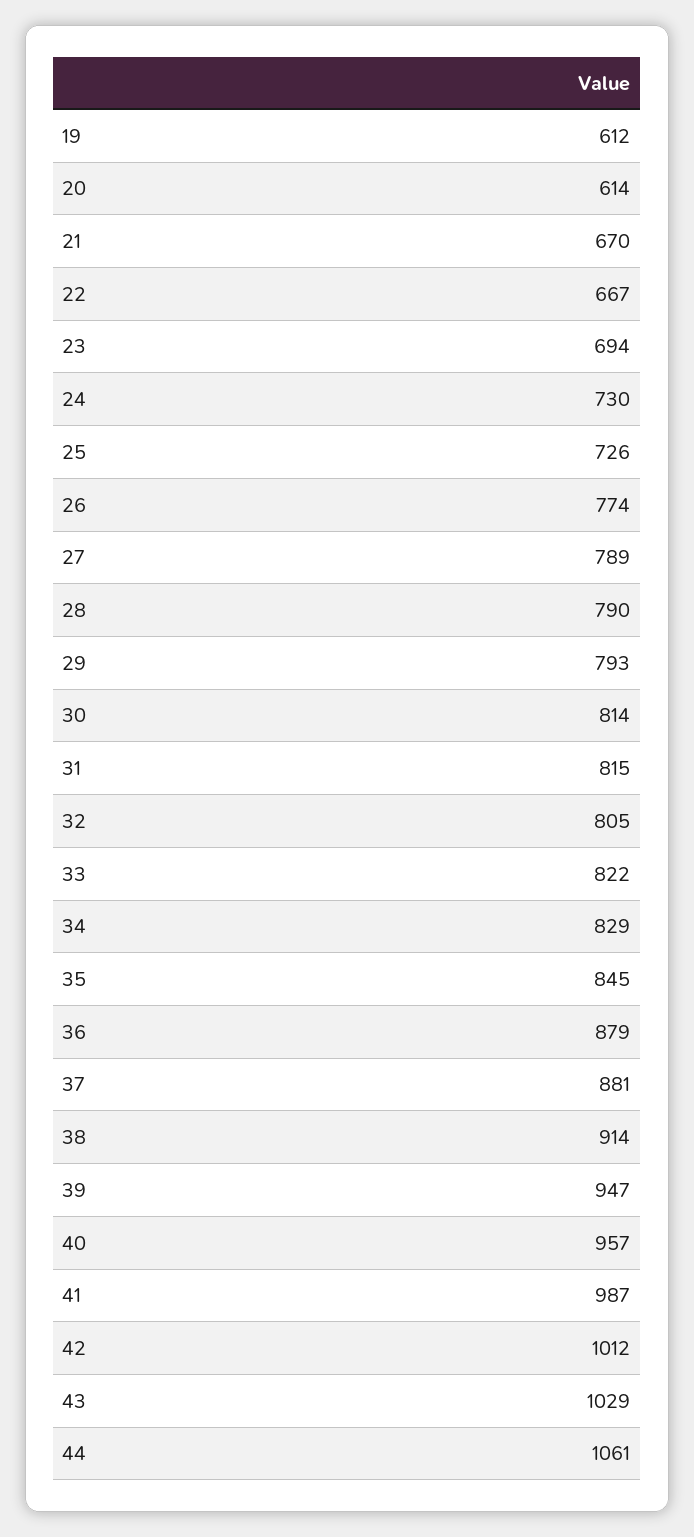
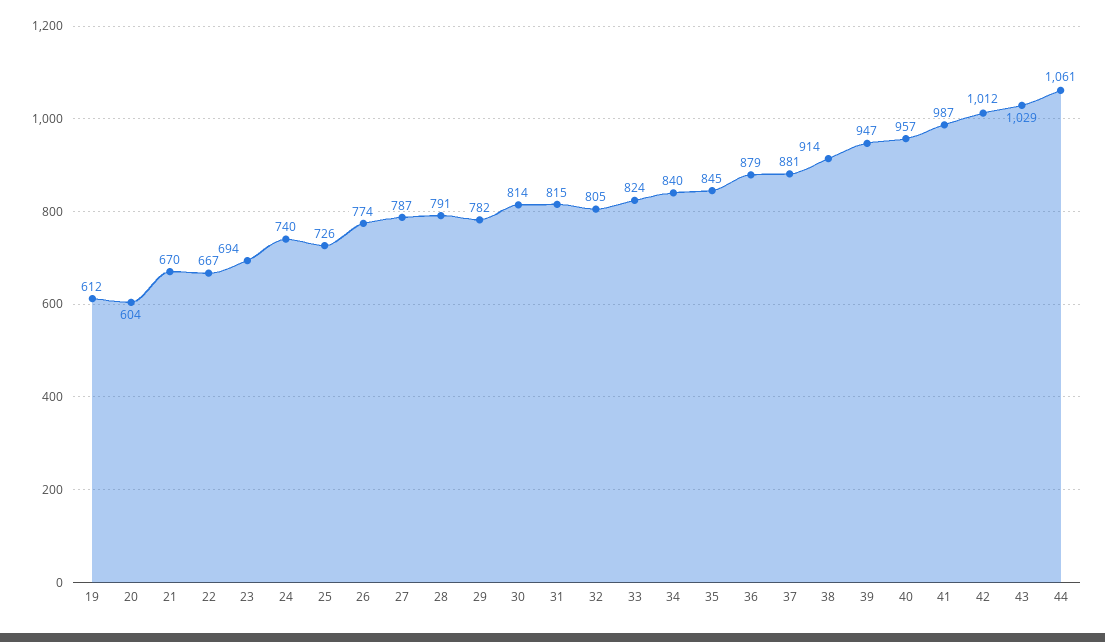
  {
    "19": 612,
-   "20": 614,
+   "20": 604,
    "21": 670,
    "22": 667,
    "23": 694,
-   "24": 730,
+   "24": 740,
    "25": 726,
    "26": 774,
-   "27": 789,
+   "27": 787,
-   "28": 790,
+   "28": 791,
-   "29": 793,
+   "29": 782,
    "30": 814,
    "31": 815,
    "32": 805,
-   "33": 822,
+   "33": 824,
-   "34": 829,
+   "34": 840,
    "35": 845,
    "36": 879,
    "37": 881,
    "38": 914,
    "39": 947,
    "40": 957,
    "41": 987,
    "42": 1012,
    "43": 1029,
    "44": 1061
  }

